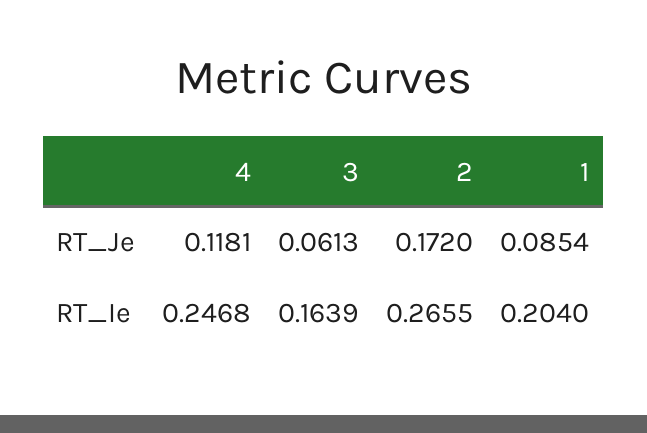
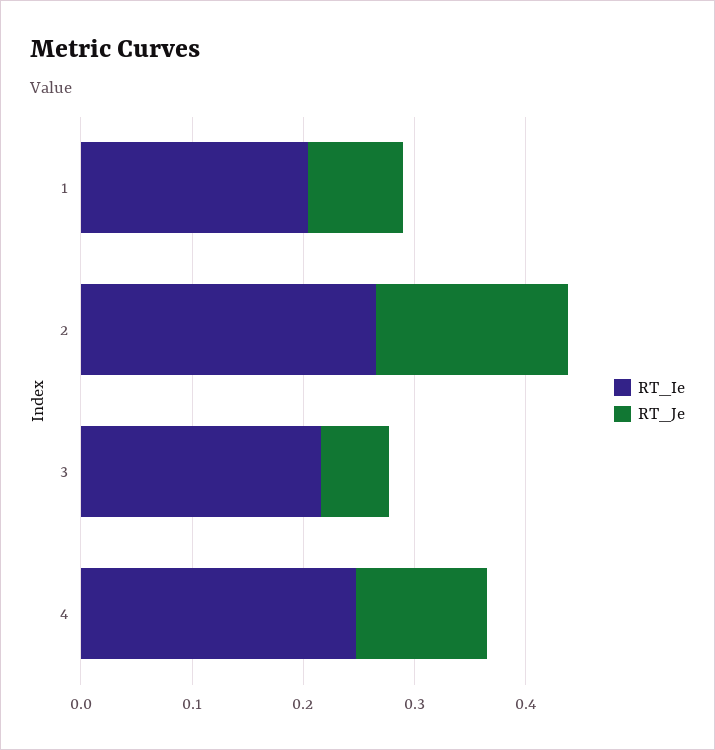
  {
    "RT_Je": {
      "4": 0.1181,
      "3": 0.0613,
      "2": 0.172,
      "1": 0.0854
    },
    "RT_Ie": {
      "4": 0.2468,
-     "3": 0.1639,
+     "3": 0.22,
      "2": 0.2655,
      "1": 0.204
    }
  }

